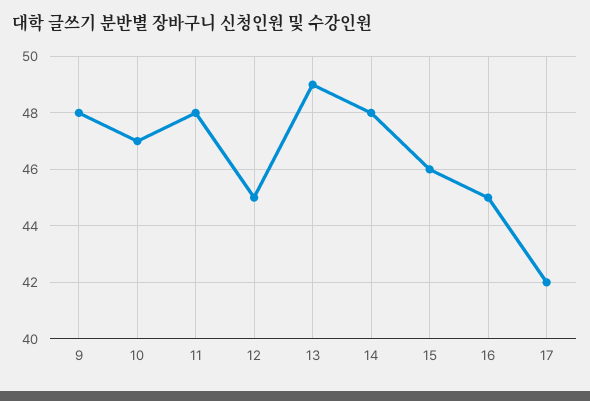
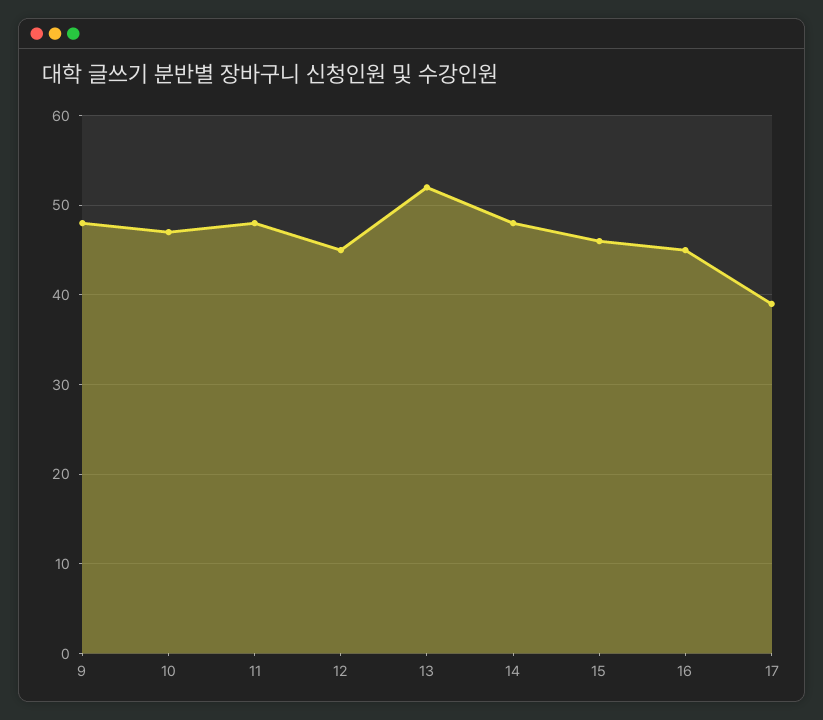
  {
    "9": 48,
    "10": 47,
    "11": 48,
    "12": 45,
-   "13": 49,
+   "13": 52,
    "14": 48,
    "15": 46,
    "16": 45,
-   "17": 42
+   "17": 39
  }

